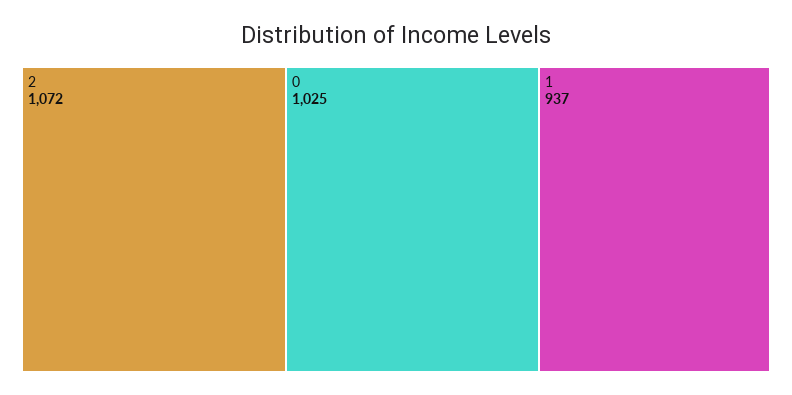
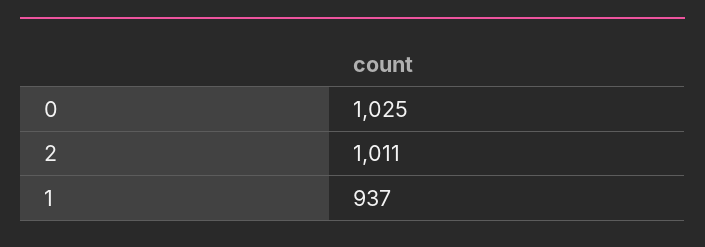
  {
-   "2": 1072,
+   "2": 1011,
    "0": 1025,
    "1": 937
  }

